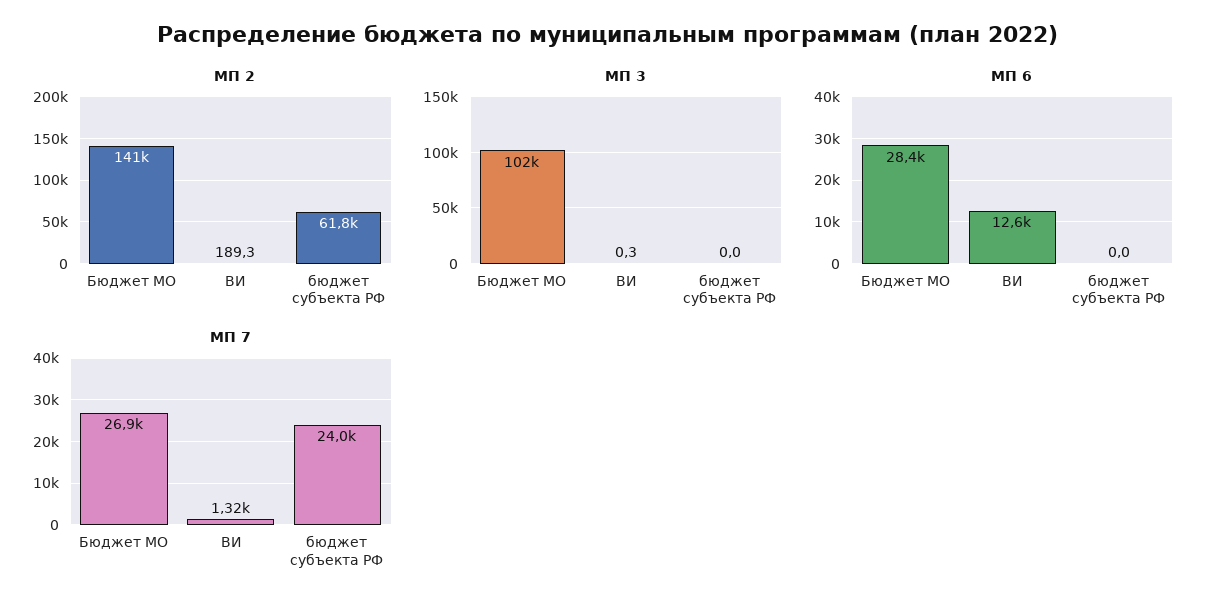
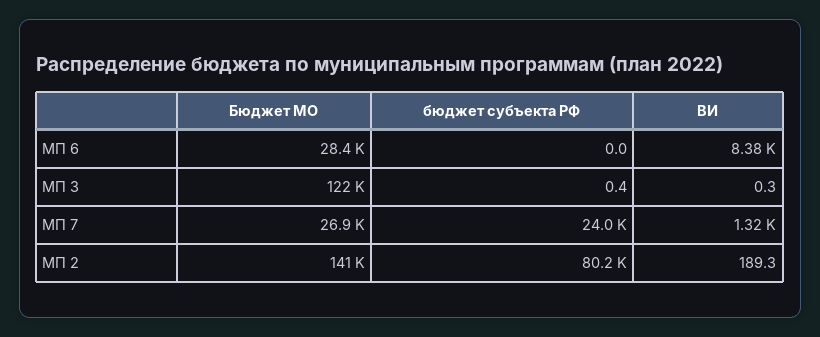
  {
    "МП 2": {
      "Бюджет МО": 141000,
      "ВИ": 189.3,
-     "бюджет субъекта РФ": 61800
+     "бюджет субъекта РФ": 80200
    },
    "МП 3": {
-     "Бюджет МО": 102000,
+     "Бюджет МО": 122000,
      "ВИ": 0.3,
-     "бюджет субъекта РФ": 0
+     "бюджет субъекта РФ": 0.4
    },
    "МП 6": {
      "Бюджет МО": 28400,
-     "ВИ": 12600,
+     "ВИ": 8380,
      "бюджет субъекта РФ": 0
    },
    "МП 7": {
      "Бюджет МО": 26900,
      "ВИ": 1320,
      "бюджет субъекта РФ": 24000
    }
  }

